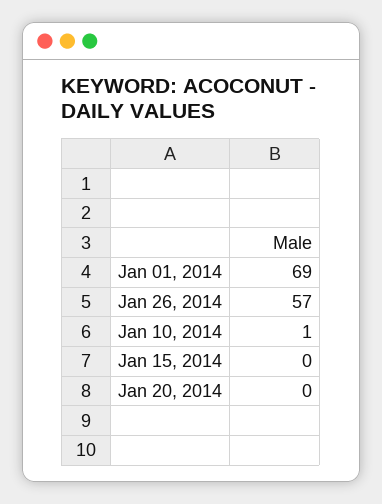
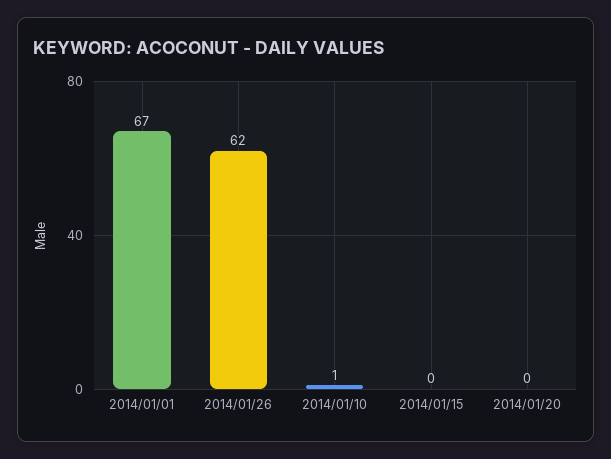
  {
-   "Jan 01, 2014": 69,
+   "Jan 01, 2014": 67,
-   "Jan 26, 2014": 57,
+   "Jan 26, 2014": 62,
    "Jan 10, 2014": 1,
    "Jan 15, 2014": 0,
    "Jan 20, 2014": 0
  }

